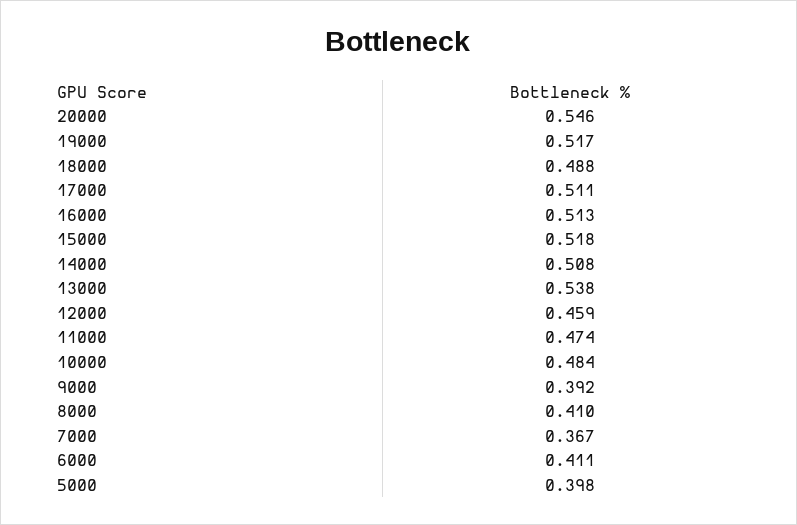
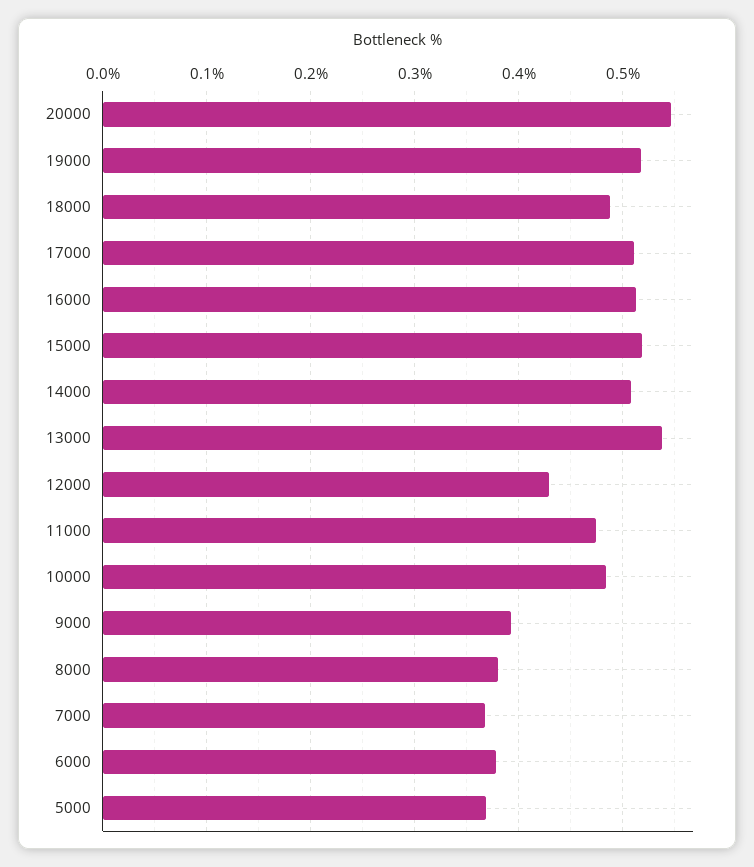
  {
    "20000": 0.546,
    "19000": 0.517,
    "18000": 0.488,
    "17000": 0.511,
    "16000": 0.513,
    "15000": 0.518,
    "14000": 0.508,
    "13000": 0.538,
-   "12000": 0.459,
+   "12000": 0.43,
    "11000": 0.474,
    "10000": 0.484,
    "9000": 0.392,
-   "8000": 0.41,
+   "8000": 0.38,
    "7000": 0.367,
-   "6000": 0.411,
+   "6000": 0.38,
-   "5000": 0.398
+   "5000": 0.37
  }

